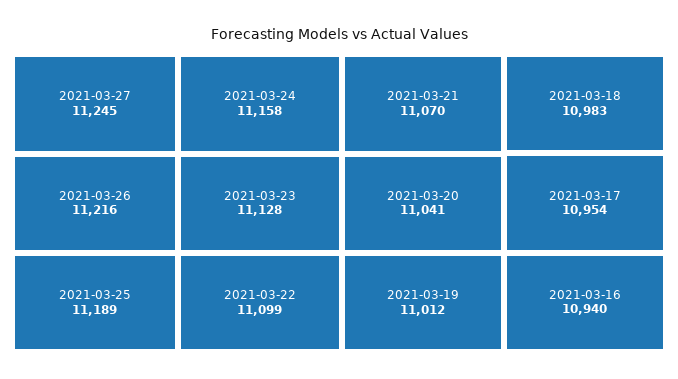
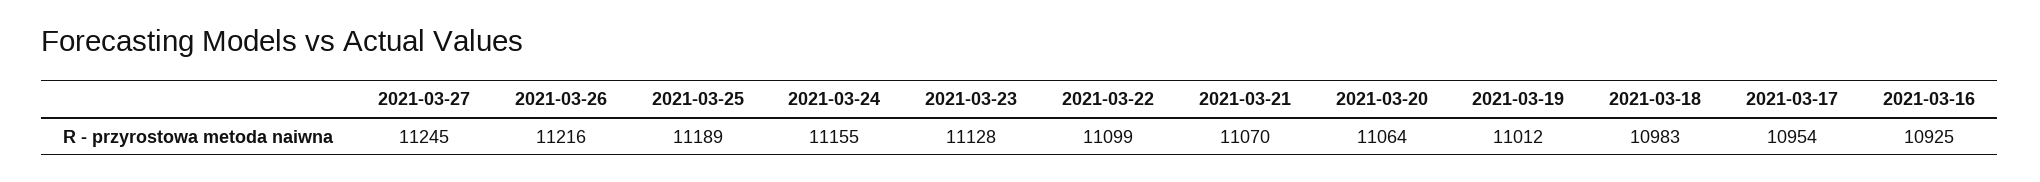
  {
    "2021-03-27": 11245,
    "2021-03-26": 11216,
    "2021-03-25": 11189,
-   "2021-03-24": 11158,
+   "2021-03-24": 11155,
    "2021-03-23": 11128,
    "2021-03-22": 11099,
    "2021-03-21": 11070,
-   "2021-03-20": 11041,
+   "2021-03-20": 11064,
    "2021-03-19": 11012,
    "2021-03-18": 10983,
    "2021-03-17": 10954,
-   "2021-03-16": 10940
+   "2021-03-16": 10925
  }

